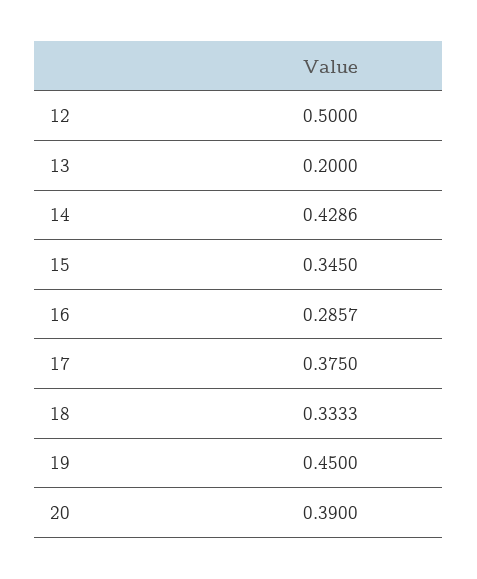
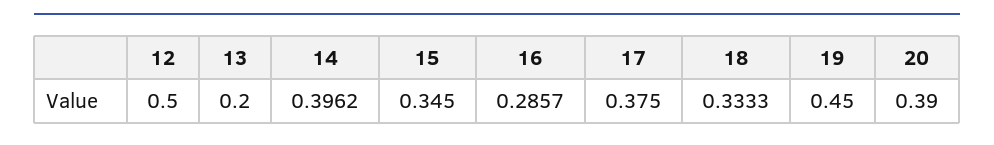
  {
    "12": 0.5,
    "13": 0.2,
-   "14": 0.4286,
+   "14": 0.3962,
    "15": 0.345,
    "16": 0.2857,
    "17": 0.375,
    "18": 0.3333,
    "19": 0.45,
    "20": 0.39
  }

